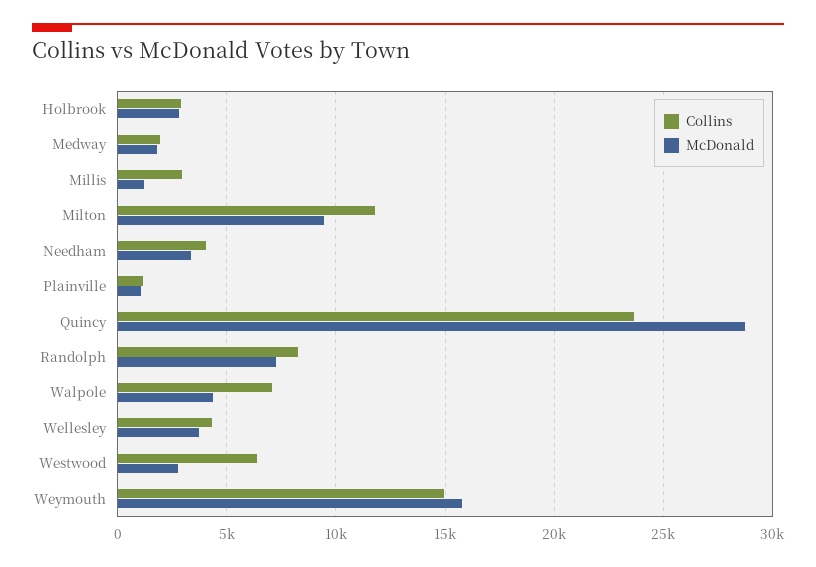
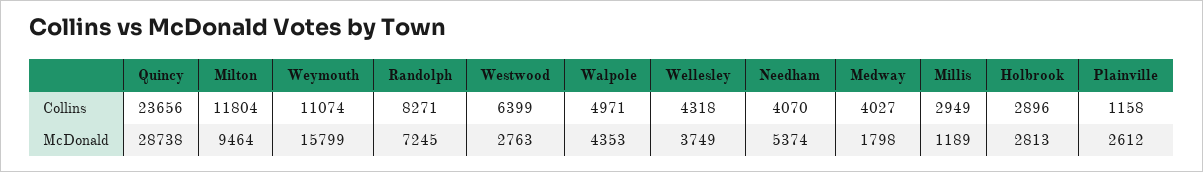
  {
    "Collins": {
      "Holbrook": 2896,
-     "Medway": 2000,
+     "Medway": 4027,
      "Millis": 2949,
      "Milton": 11804,
      "Needham": 4070,
      "Plainville": 1158,
      "Quincy": 23656,
      "Randolph": 8271,
-     "Walpole": 7000,
+     "Walpole": 4971,
      "Wellesley": 4318,
      "Westwood": 6399,
-     "Weymouth": 15000
+     "Weymouth": 11074
    },
    "McDonald": {
      "Holbrook": 2813,
      "Medway": 1798,
      "Millis": 1189,
      "Milton": 9464,
-     "Needham": 3500,
+     "Needham": 5374,
-     "Plainville": 1000,
+     "Plainville": 2612,
      "Quincy": 28738,
      "Randolph": 7245,
      "Walpole": 4353,
      "Wellesley": 3749,
      "Westwood": 2763,
      "Weymouth": 15799
    }
  }

